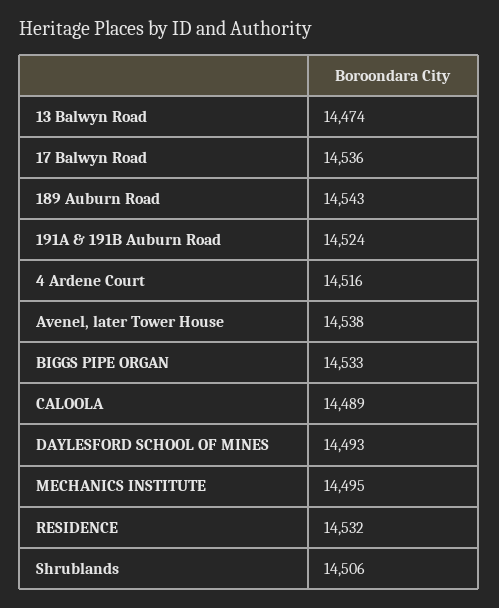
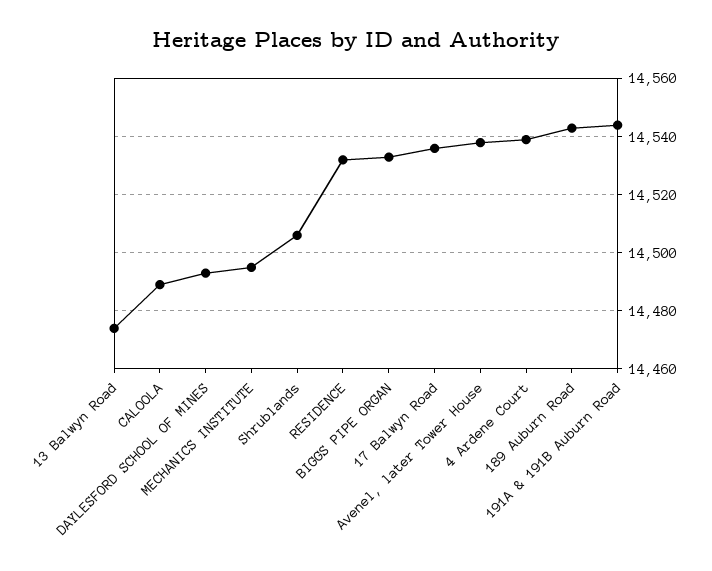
  {
    "13 Balwyn Road": 14474,
    "17 Balwyn Road": 14536,
    "189 Auburn Road": 14543,
-   "191A & 191B Auburn Road": 14524,
+   "191A & 191B Auburn Road": 14545,
-   "4 Ardene Court": 14516,
+   "4 Ardene Court": 14540,
    "Avenel, later Tower House": 14538,
    "BIGGS PIPE ORGAN": 14533,
    "CALOOLA": 14489,
    "DAYLESFORD SCHOOL OF MINES": 14493,
    "MECHANICS INSTITUTE": 14495,
    "RESIDENCE": 14532,
    "Shrublands": 14506
  }

